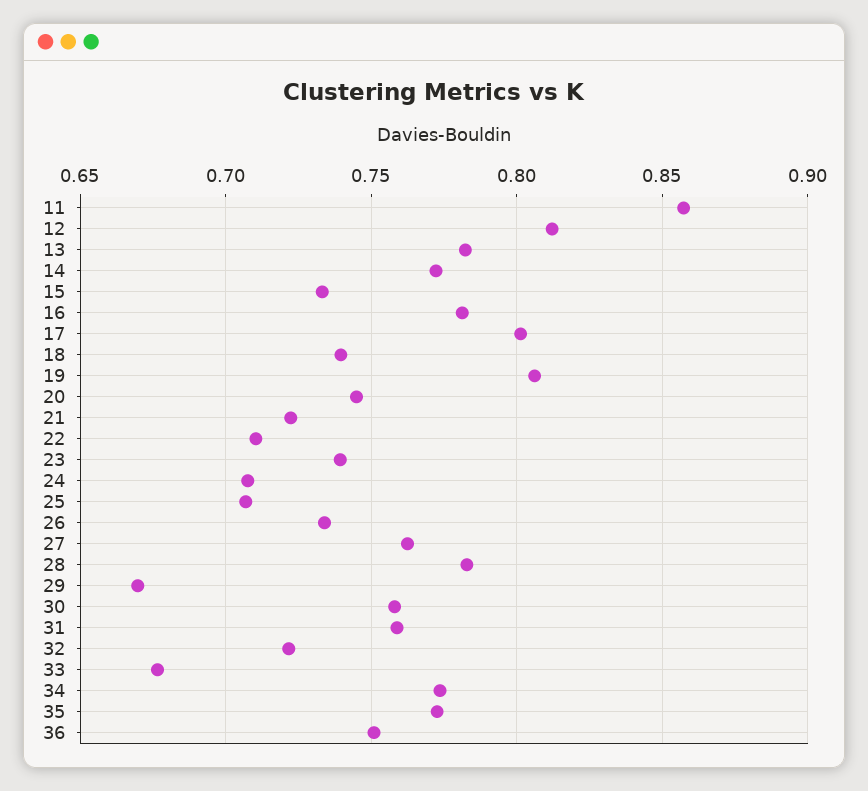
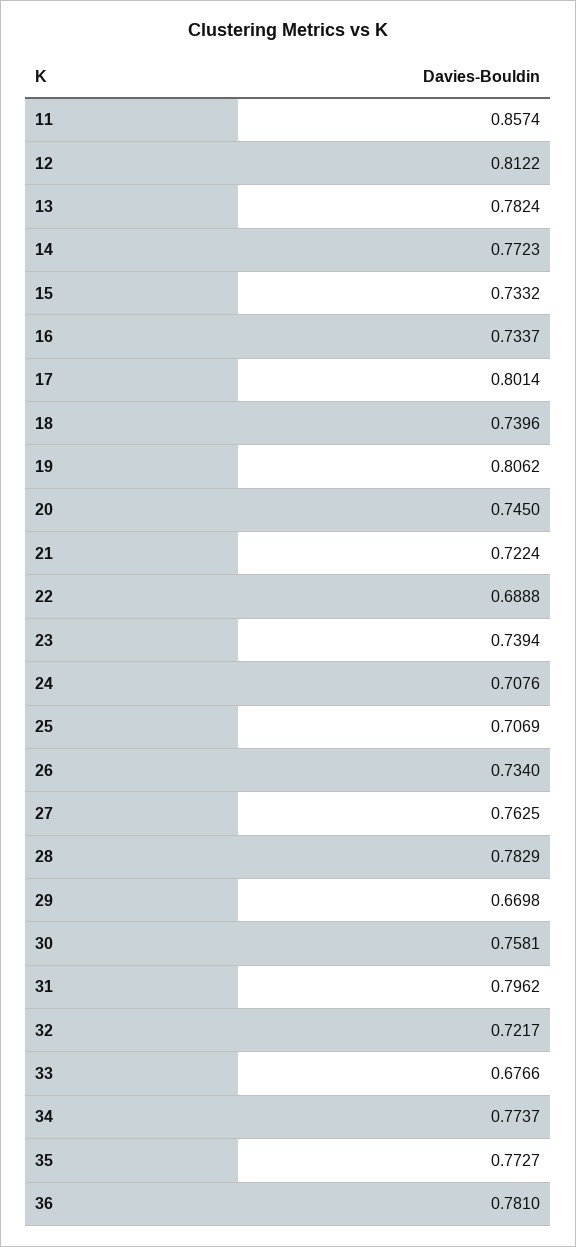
  {
    "11": 0.8574,
    "12": 0.8122,
    "13": 0.7824,
    "14": 0.7723,
    "15": 0.7332,
-   "16": 0.78,
+   "16": 0.7337,
    "17": 0.8014,
    "18": 0.7396,
    "19": 0.8062,
    "20": 0.745,
    "21": 0.7224,
-   "22": 0.71,
+   "22": 0.6888,
    "23": 0.7394,
    "24": 0.7076,
    "25": 0.7069,
    "26": 0.734,
    "27": 0.7625,
    "28": 0.7829,
    "29": 0.6698,
    "30": 0.7581,
-   "31": 0.76,
+   "31": 0.7962,
    "32": 0.7217,
    "33": 0.6766,
    "34": 0.7737,
    "35": 0.7727,
-   "36": 0.75
+   "36": 0.781
  }

